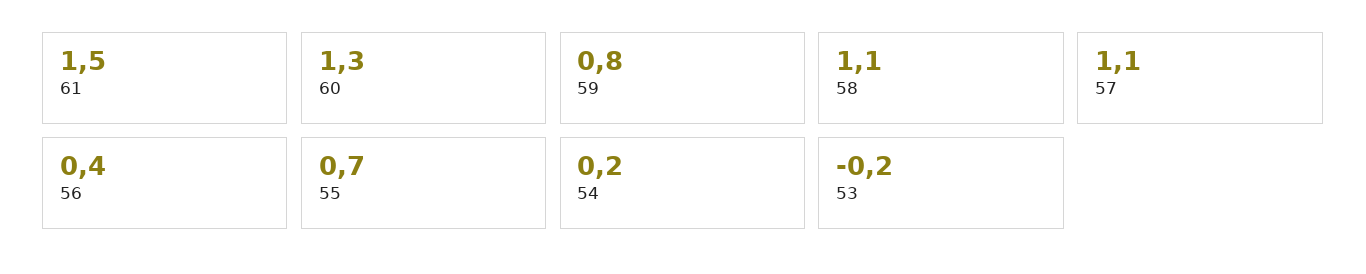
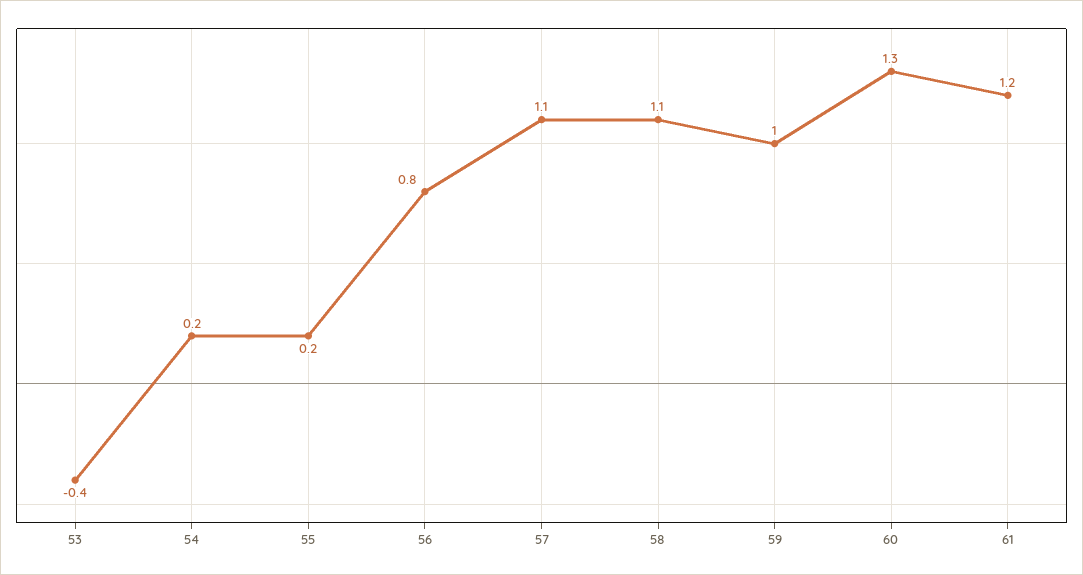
  {
-   "61": 1.5,
+   "61": 1.2,
    "60": 1.3,
-   "59": 0.8,
+   "59": 1,
    "58": 1.1,
    "57": 1.1,
-   "56": 0.4,
+   "56": 0.8,
-   "55": 0.7,
+   "55": 0.2,
    "54": 0.2,
-   "53": -0.2
+   "53": -0.4
  }

